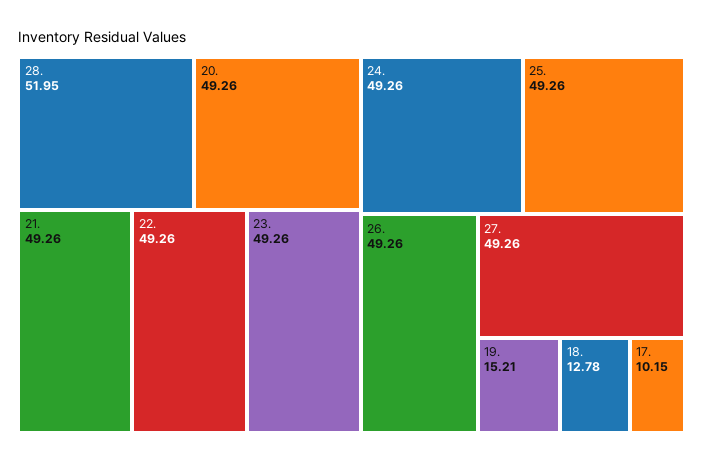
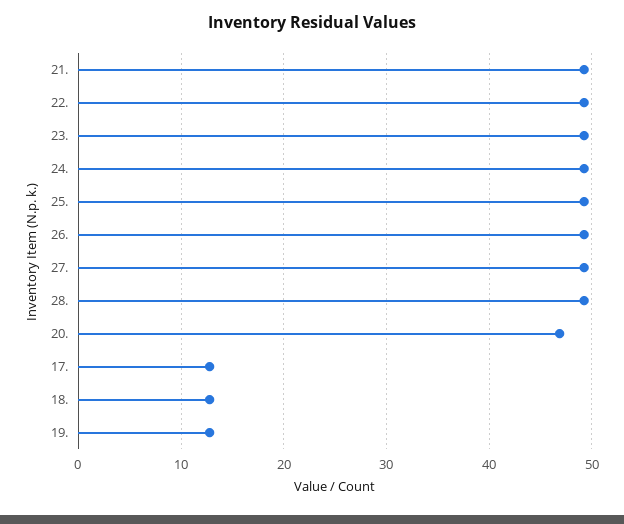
  {
-   "28.": 51.95,
+   "28.": 49,
-   "20.": 49.26,
+   "20.": 47,
    "21.": 49.26,
    "22.": 49.26,
    "23.": 49.26,
    "24.": 49.26,
    "25.": 49.26,
    "26.": 49.26,
    "27.": 49.26,
-   "19.": 15.21,
+   "19.": 13,
    "18.": 12.78,
-   "17.": 10.15
+   "17.": 13
  }

